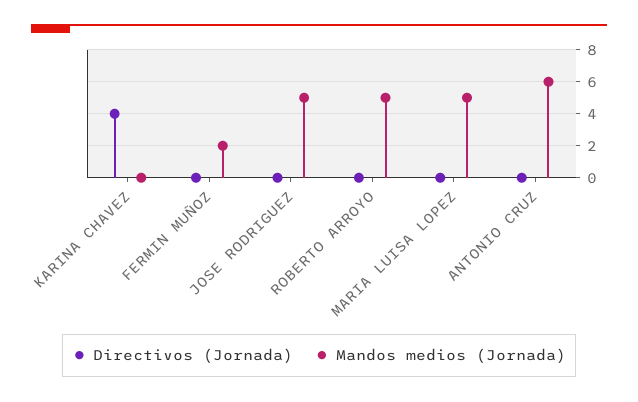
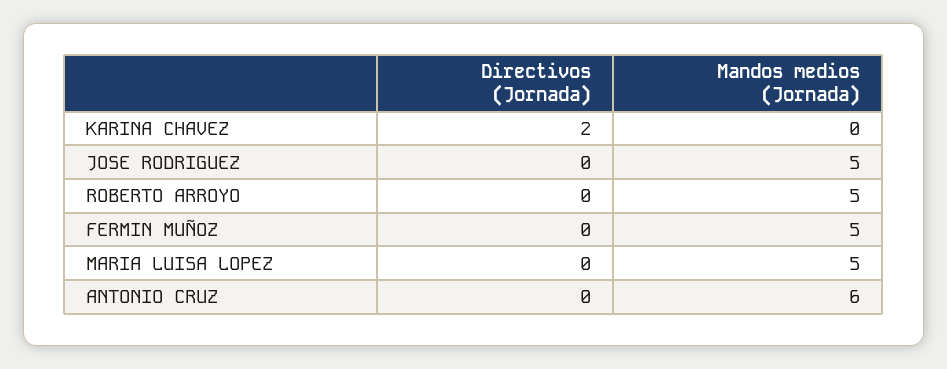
  {
    "Directivos (Jornada)": {
-     "KARINA CHAVEZ": 4,
+     "KARINA CHAVEZ": 2,
      "FERMIN MUÑOZ": 0,
      "JOSE RODRIGUEZ": 0,
      "ROBERTO ARROYO": 0,
      "MARIA LUISA LOPEZ": 0,
      "ANTONIO CRUZ": 0
    },
    "Mandos medios (Jornada)": {
      "KARINA CHAVEZ": 0,
-     "FERMIN MUÑOZ": 2,
+     "FERMIN MUÑOZ": 5,
      "JOSE RODRIGUEZ": 5,
      "ROBERTO ARROYO": 5,
      "MARIA LUISA LOPEZ": 5,
      "ANTONIO CRUZ": 6
    }
  }

